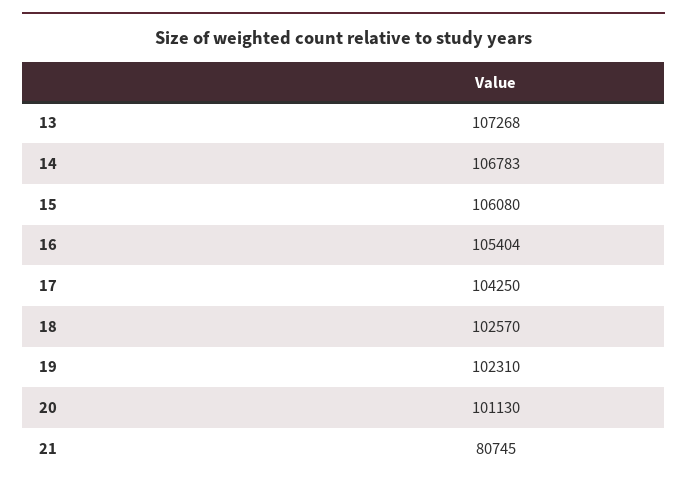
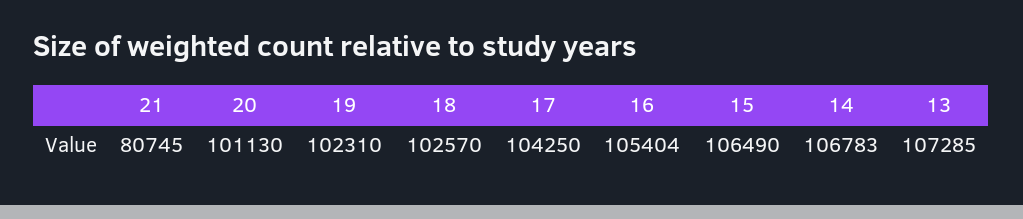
  {
-   "13": 107268,
+   "13": 107285,
    "14": 106783,
-   "15": 106080,
+   "15": 106490,
    "16": 105404,
    "17": 104250,
    "18": 102570,
    "19": 102310,
    "20": 101130,
    "21": 80745
  }

